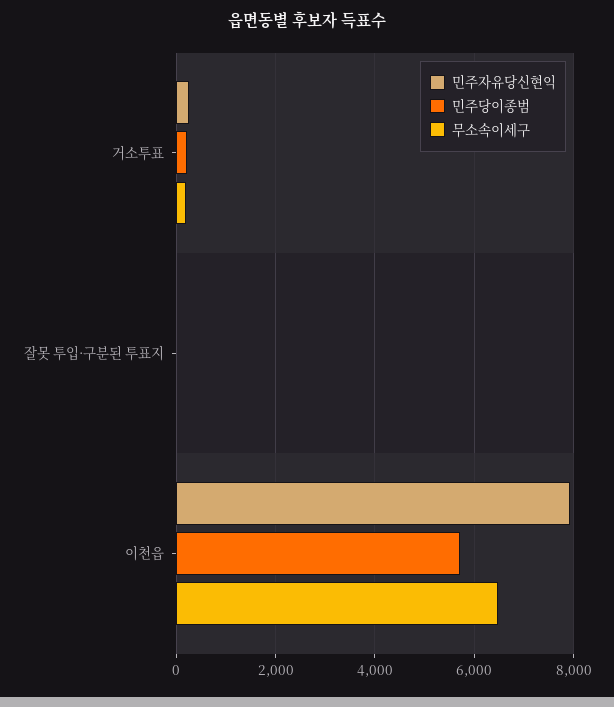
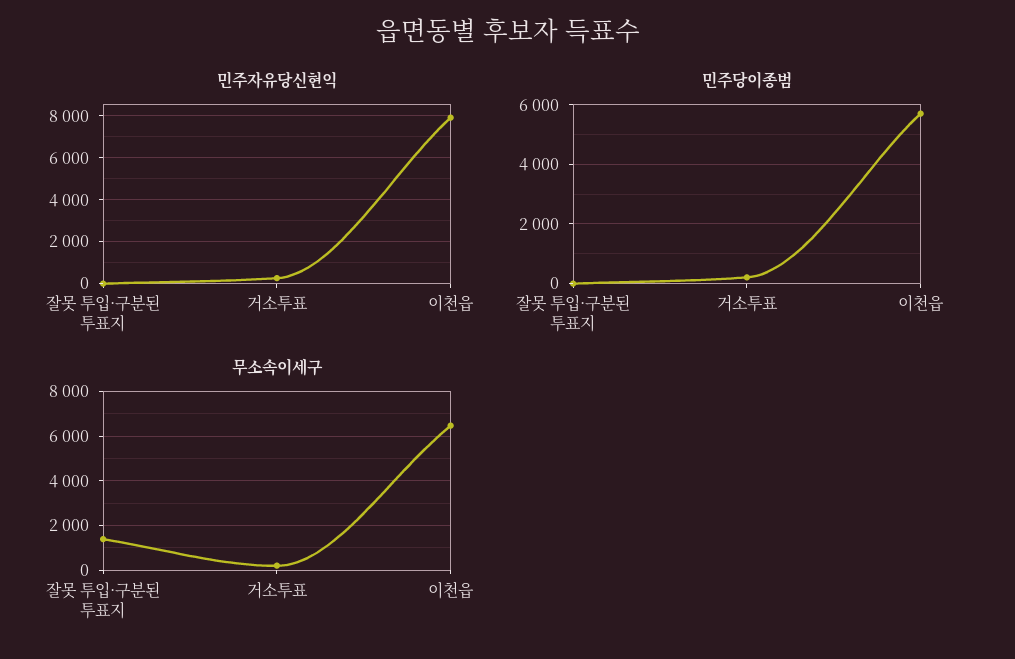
  {
    "민주자유당신현익": {
      "거소투표": 200,
      "잘못 투입·구분된 투표지": 0,
      "이천읍": 8000
    },
    "민주당이종범": {
      "거소투표": 200,
      "잘못 투입·구분된 투표지": 0,
      "이천읍": 5800
    },
    "무소속이세구": {
      "거소투표": 200,
-     "잘못 투입·구분된 투표지": 0,
+     "잘못 투입·구분된 투표지": 1500,
      "이천읍": 6400
    }
  }

